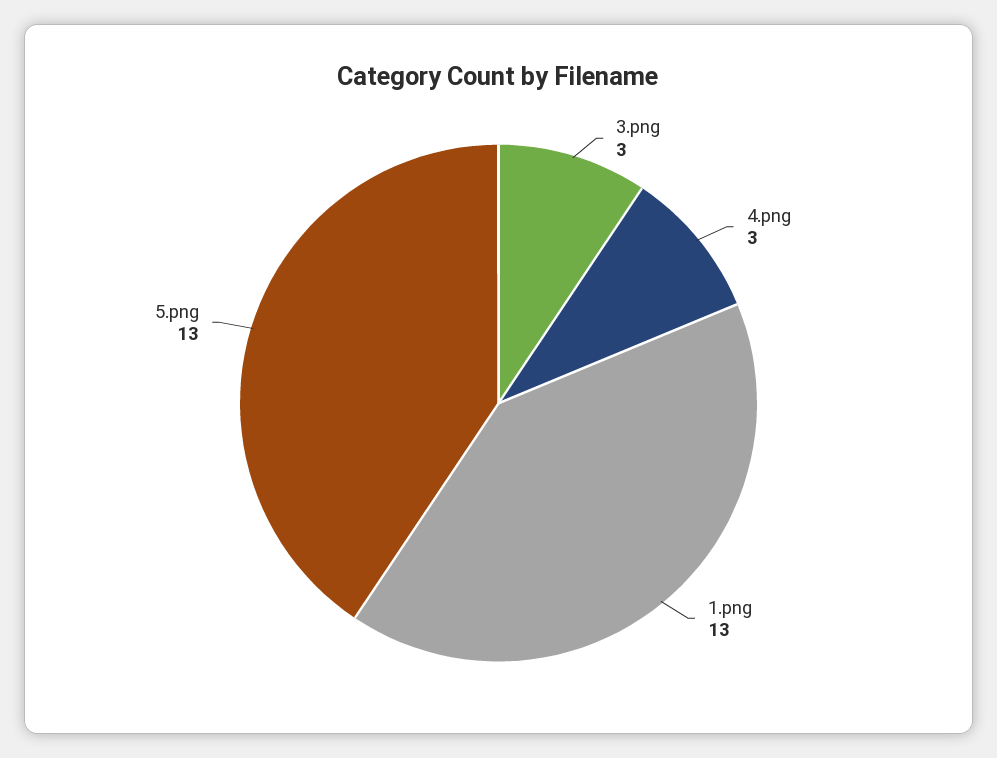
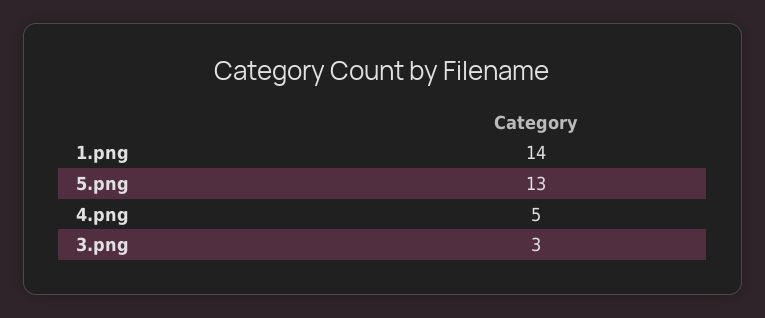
  {
    "3.png": 3,
-   "4.png": 3,
+   "4.png": 5,
-   "1.png": 13,
+   "1.png": 14,
    "5.png": 13
  }

